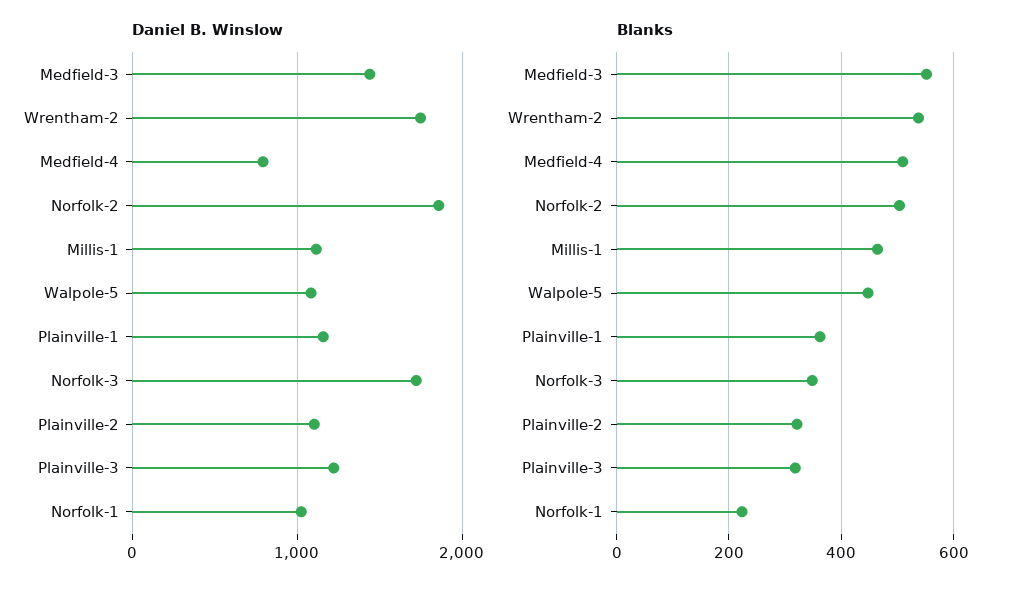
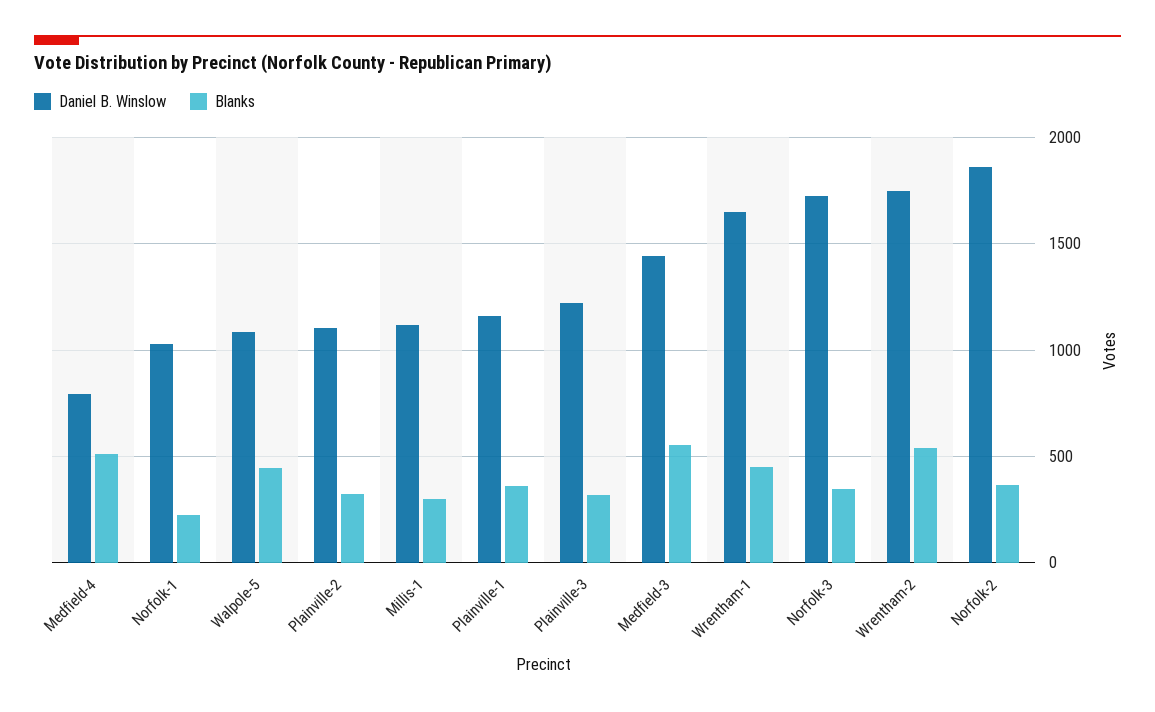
  {
    "Daniel B. Winslow": {
      "Medfield-3": 1450,
      "Wrentham-2": 1750,
      "Medfield-4": 800,
      "Norfolk-2": 1850,
      "Millis-1": 1100,
      "Walpole-5": 1100,
      "Plainville-1": 1150,
      "Norfolk-3": 1700,
      "Plainville-2": 1100,
      "Plainville-3": 1200,
-     "Norfolk-1": 1050
+     "Norfolk-1": 1050,
+     "Wrentham-1": 1650
    },
    "Blanks": {
      "Medfield-3": 560,
      "Wrentham-2": 540,
      "Medfield-4": 500,
-     "Norfolk-2": 500,
+     "Norfolk-2": 350,
-     "Millis-1": 460,
+     "Millis-1": 300,
      "Walpole-5": 440,
      "Plainville-1": 360,
      "Norfolk-3": 340,
      "Plainville-2": 320,
      "Plainville-3": 320,
-     "Norfolk-1": 220
+     "Norfolk-1": 220,
+     "Wrentham-1": 450
    }
  }

